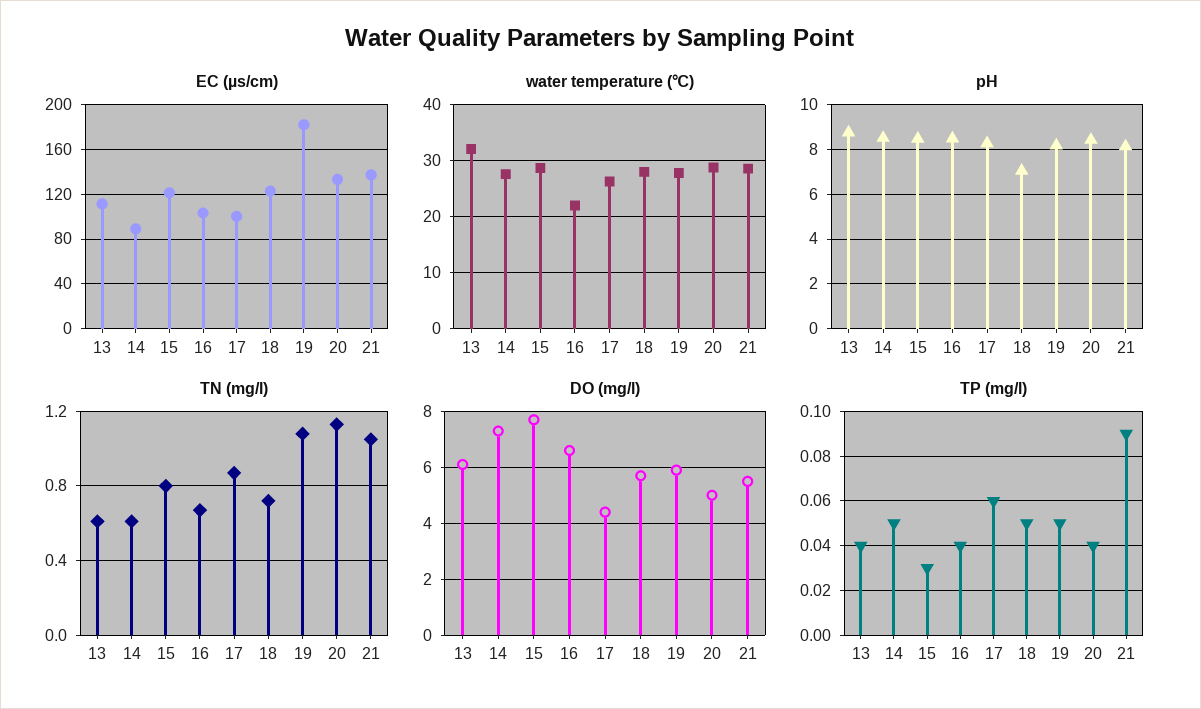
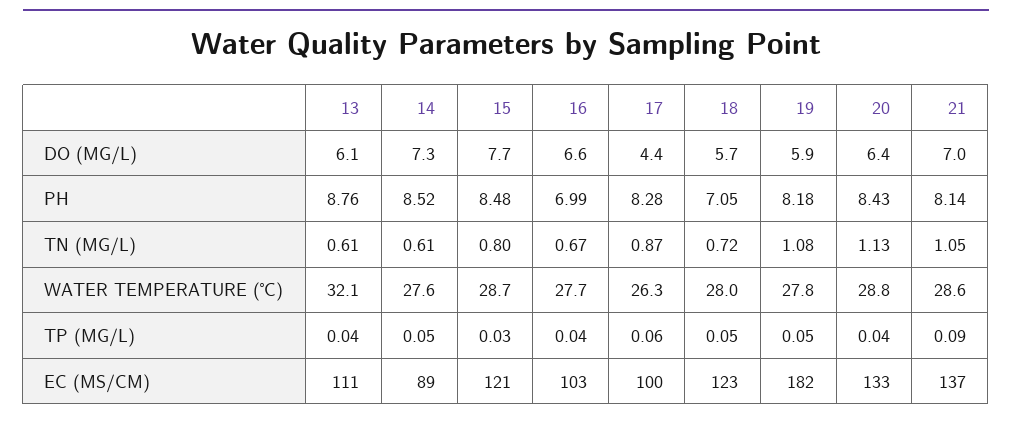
  {
    "EC (µs/cm)": {
      "13": 111,
      "14": 89,
      "15": 121,
      "16": 103,
      "17": 100,
      "18": 123,
      "19": 182,
      "20": 133,
      "21": 137
    },
    "water temperature (℃)": {
      "13": 32.1,
      "14": 27.6,
      "15": 28.7,
-     "16": 22,
+     "16": 27.7,
      "17": 26.3,
      "18": 28,
      "19": 27.8,
      "20": 28.8,
      "21": 28.6
    },
    "pH": {
      "13": 8.76,
      "14": 8.52,
      "15": 8.48,
-     "16": 8.5,
+     "16": 6.99,
      "17": 8.28,
      "18": 7.05,
      "19": 8.18,
      "20": 8.43,
      "21": 8.14
    },
    "TN (mg/l)": {
      "13": 0.61,
      "14": 0.61,
      "15": 0.8,
      "16": 0.67,
      "17": 0.87,
      "18": 0.72,
      "19": 1.08,
      "20": 1.13,
      "21": 1.05
    },
    "DO (mg/l)": {
      "13": 6.1,
      "14": 7.3,
      "15": 7.7,
      "16": 6.6,
      "17": 4.4,
      "18": 5.7,
      "19": 5.9,
-     "20": 5,
+     "20": 6.4,
-     "21": 5.5
+     "21": 7
    },
    "TP (mg/l)": {
      "13": 0.04,
      "14": 0.05,
      "15": 0.03,
      "16": 0.04,
      "17": 0.06,
      "18": 0.05,
      "19": 0.05,
      "20": 0.04,
      "21": 0.09
    }
  }

